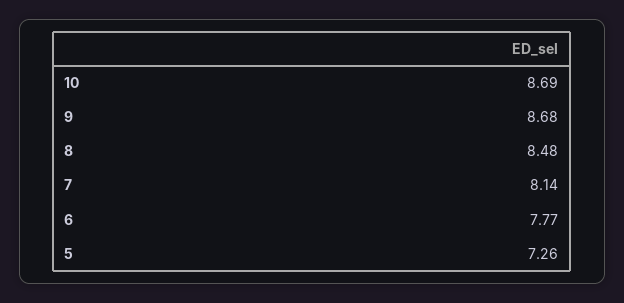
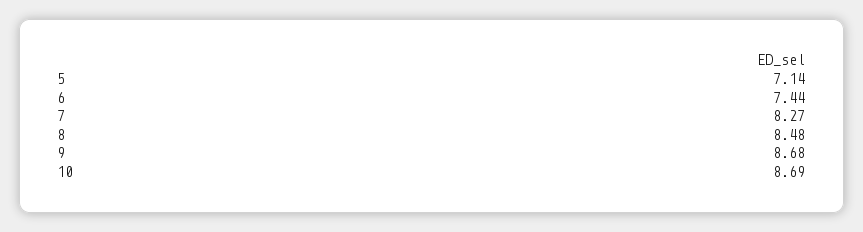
  {
    "10": 8.69,
    "9": 8.68,
    "8": 8.48,
-   "7": 8.14,
+   "7": 8.27,
-   "6": 7.77,
+   "6": 7.44,
-   "5": 7.26
+   "5": 7.14
  }

